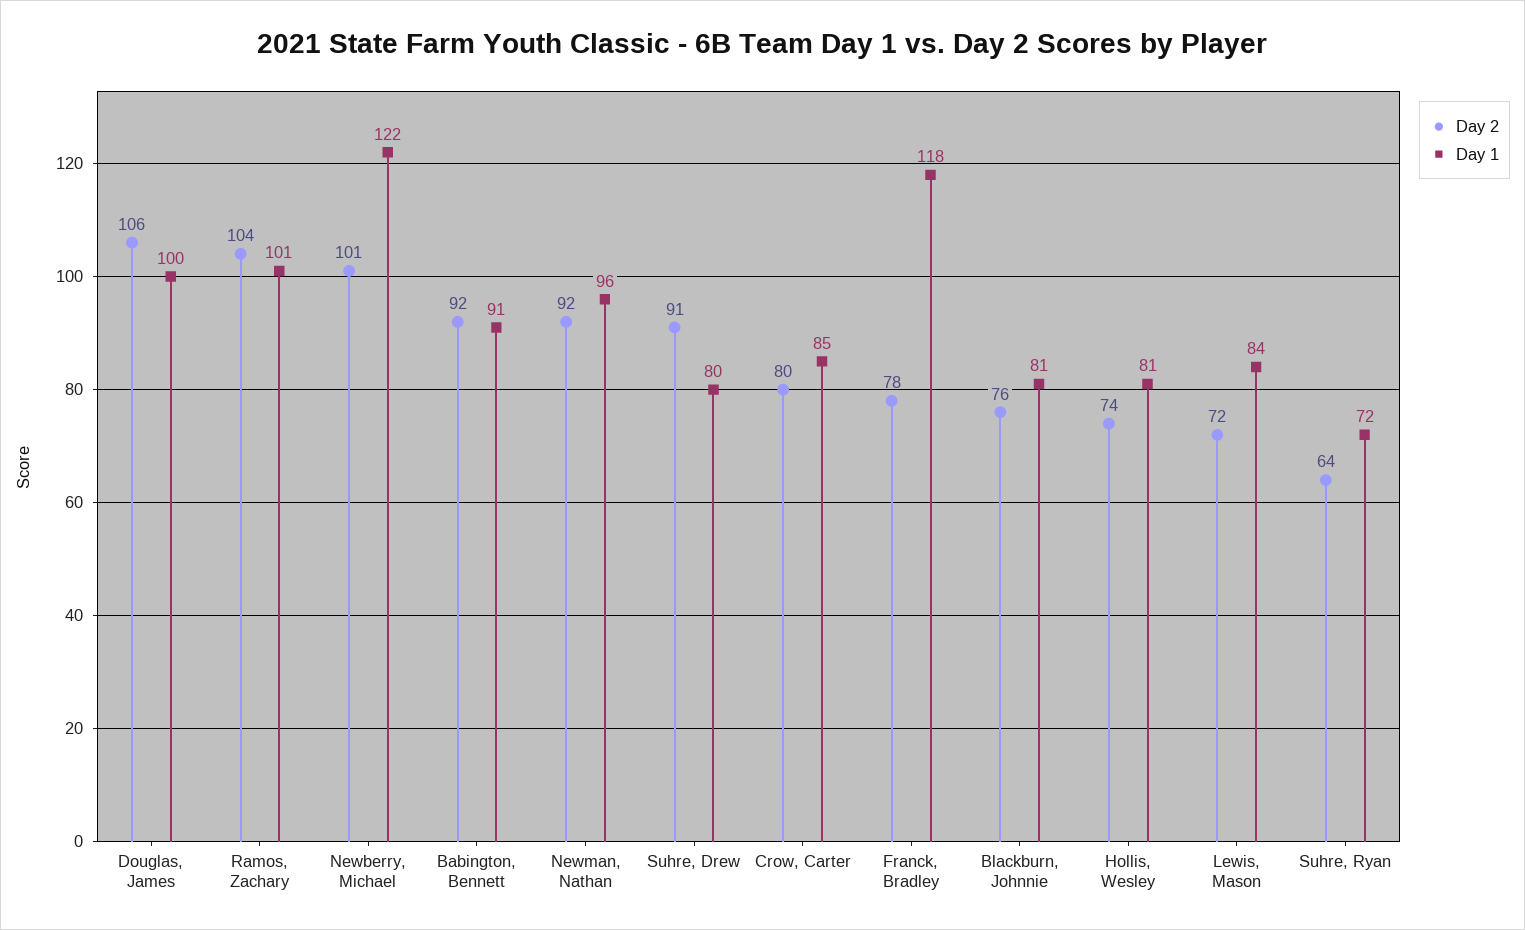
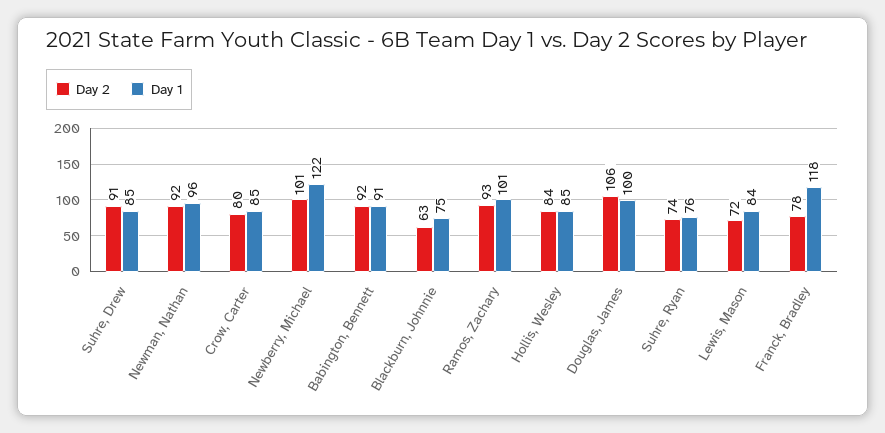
  {
    "Day 2": {
      "Douglas, James": 106,
-     "Ramos, Zachary": 104,
+     "Ramos, Zachary": 93,
      "Newberry, Michael": 101,
      "Babington, Bennett": 92,
      "Newman, Nathan": 92,
      "Suhre, Drew": 91,
      "Crow, Carter": 80,
      "Franck, Bradley": 78,
-     "Blackburn, Johnnie": 76,
+     "Blackburn, Johnnie": 63,
-     "Hollis, Wesley": 74,
+     "Hollis, Wesley": 84,
      "Lewis, Mason": 72,
-     "Suhre, Ryan": 64
+     "Suhre, Ryan": 74
    },
    "Day 1": {
      "Douglas, James": 100,
      "Ramos, Zachary": 101,
      "Newberry, Michael": 122,
      "Babington, Bennett": 91,
      "Newman, Nathan": 96,
-     "Suhre, Drew": 80,
+     "Suhre, Drew": 85,
      "Crow, Carter": 85,
      "Franck, Bradley": 118,
-     "Blackburn, Johnnie": 81,
+     "Blackburn, Johnnie": 75,
-     "Hollis, Wesley": 81,
+     "Hollis, Wesley": 85,
      "Lewis, Mason": 84,
-     "Suhre, Ryan": 72
+     "Suhre, Ryan": 76
    }
  }

